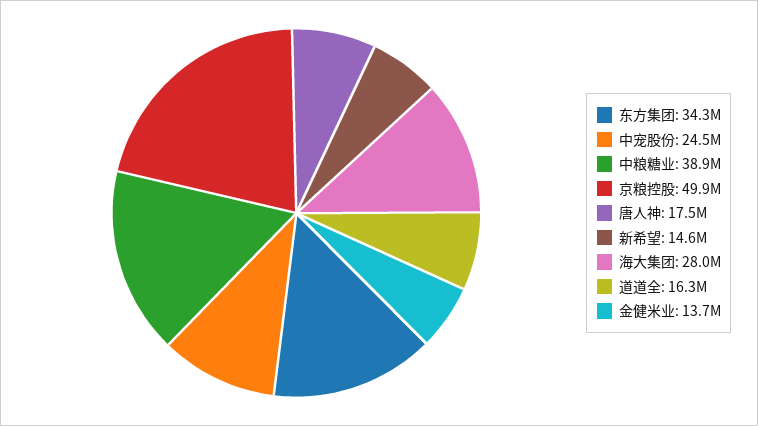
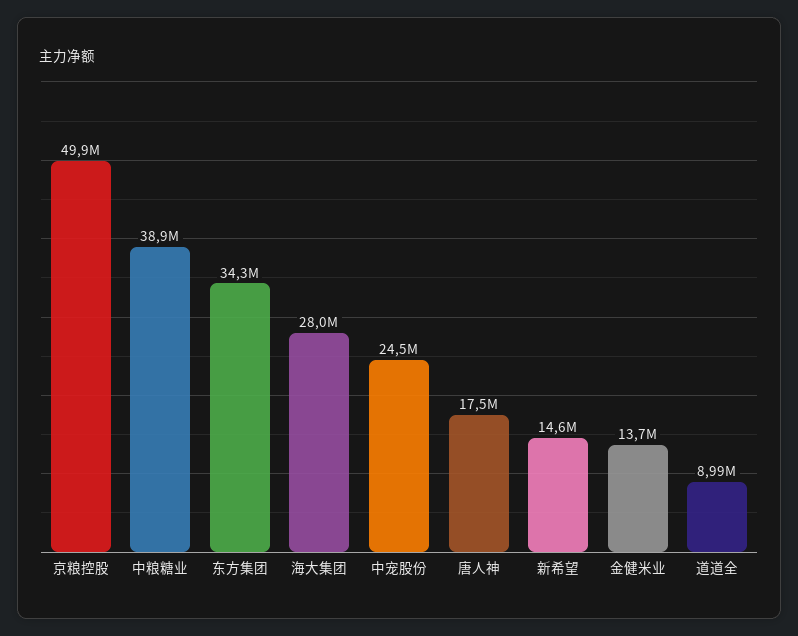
  {
    "东方集团": 34300000,
    "中宠股份": 24500000,
    "中粮糖业": 38900000,
    "京粮控股": 49900000,
    "唐人神": 17500000,
    "新希望": 14600000,
    "海大集团": 28000000,
-   "道道全": 16300000,
+   "道道全": 8990000,
    "金健米业": 13700000
  }

